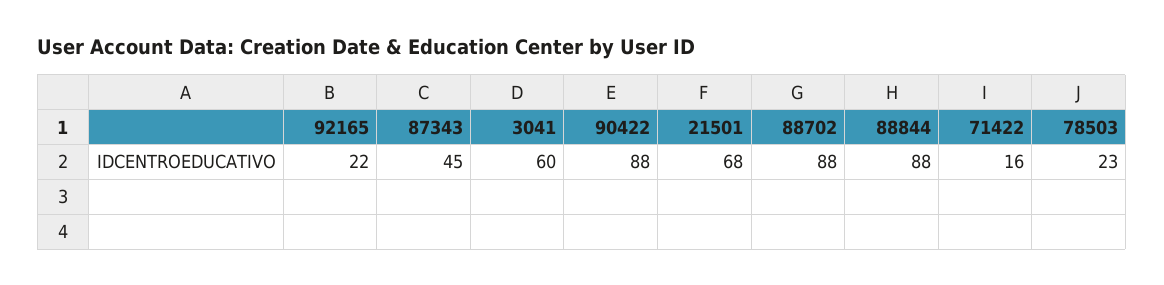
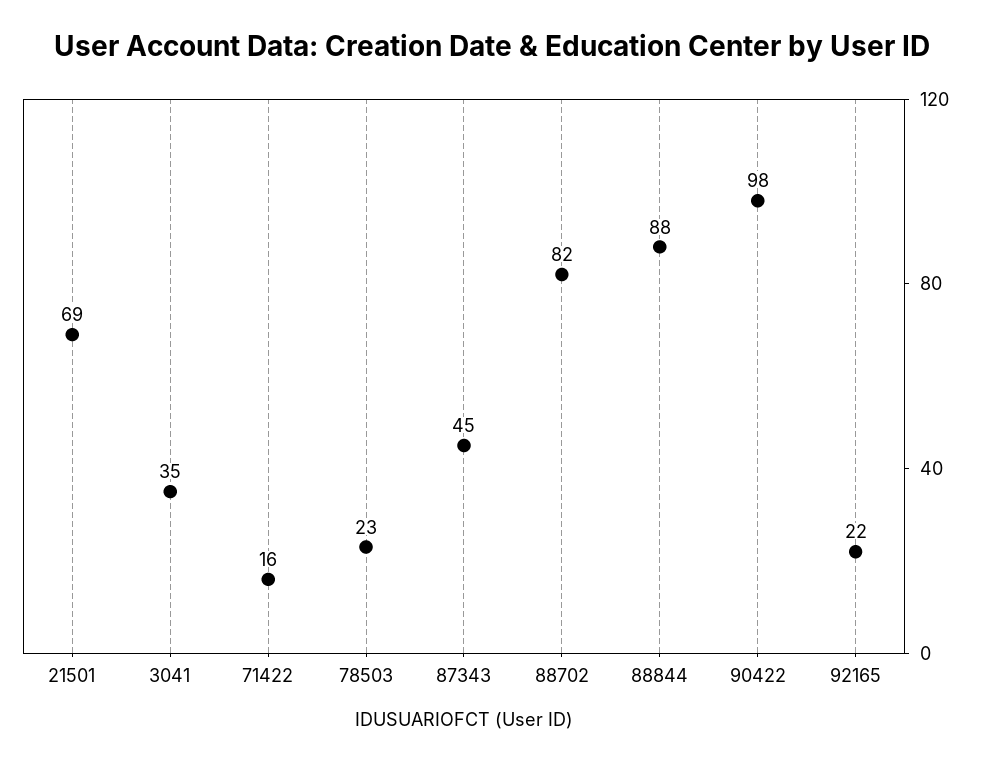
  {
    "92165": 22,
    "87343": 45,
-   "3041": 60,
+   "3041": 35,
-   "90422": 88,
+   "90422": 98,
-   "21501": 68,
+   "21501": 69,
-   "88702": 88,
+   "88702": 82,
    "88844": 88,
    "71422": 16,
    "78503": 23
  }

